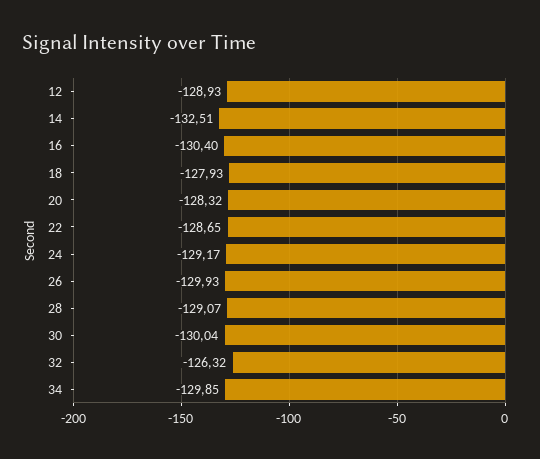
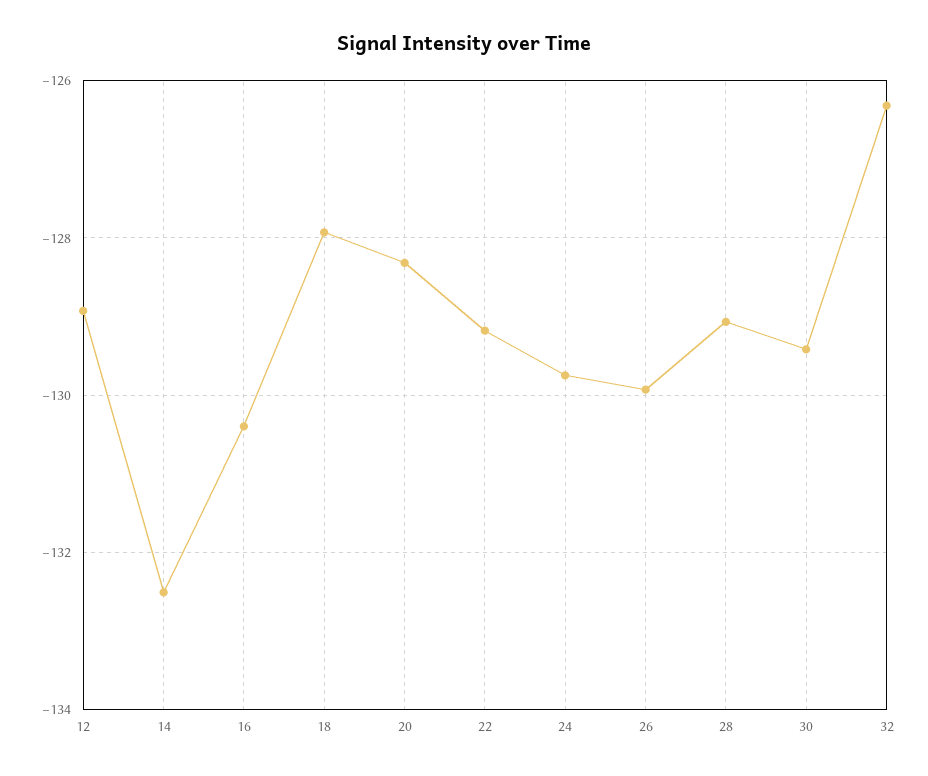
  {
    "12": -128.93,
    "14": -132.51,
    "16": -130.4,
    "18": -127.93,
    "20": -128.32,
-   "22": -128.65,
+   "22": -129.2,
-   "24": -129.17,
+   "24": -129.8,
    "26": -129.93,
    "28": -129.07,
-   "30": -130.04,
+   "30": -129.4,
-   "32": -126.32,
+   "32": -126.32
-   "34": -129.85
  }

